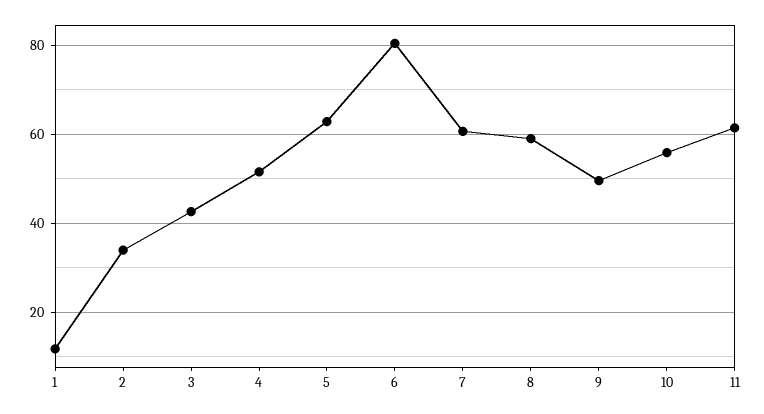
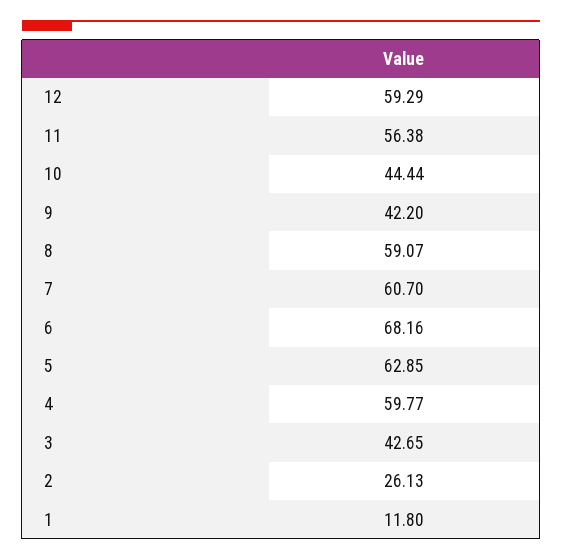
  {
    "1": 11.8,
-   "2": 34,
+   "2": 26.13,
    "3": 42.65,
-   "4": 52,
+   "4": 59.77,
    "5": 62.85,
-   "6": 80,
+   "6": 68.16,
    "7": 60.7,
    "8": 59.07,
-   "9": 50,
+   "9": 42.2,
-   "10": 56,
+   "10": 44.44,
-   "11": 62
+   "11": 56.38,
+   "12": 59.29
  }

